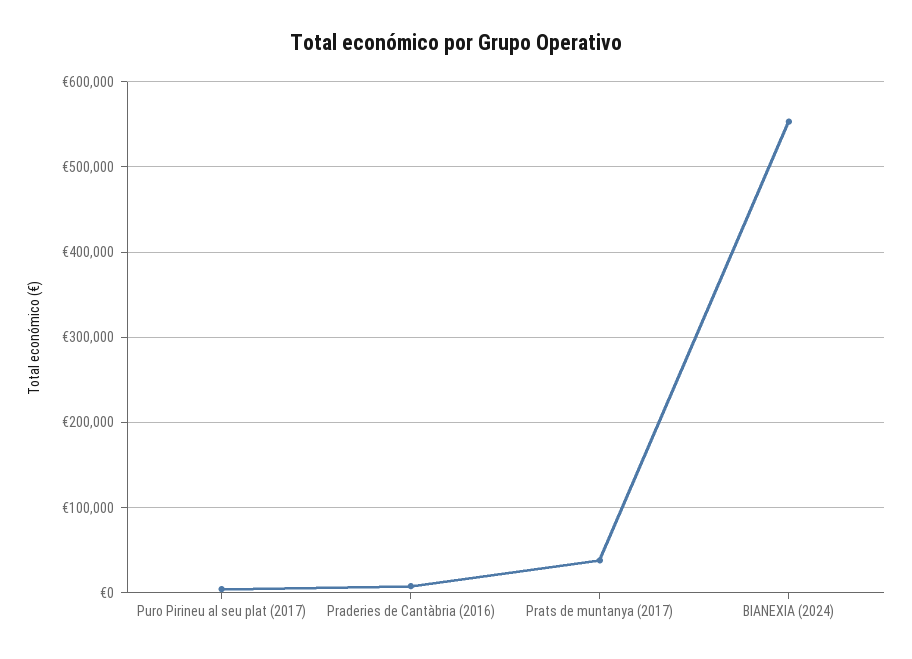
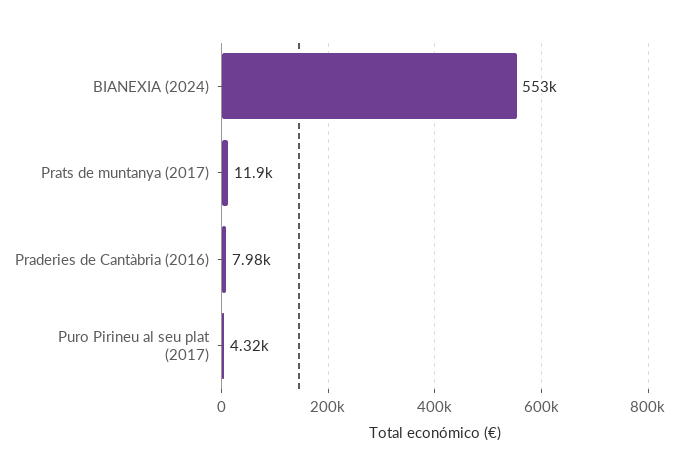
  {
    "Puro Pirineu al seu plat (2017)": 4320,
    "Praderies de Cantàbria (2016)": 7980,
-   "Prats de muntanya (2017)": 40000,
+   "Prats de muntanya (2017)": 11900,
    "BIANEXIA (2024)": 553000
  }

